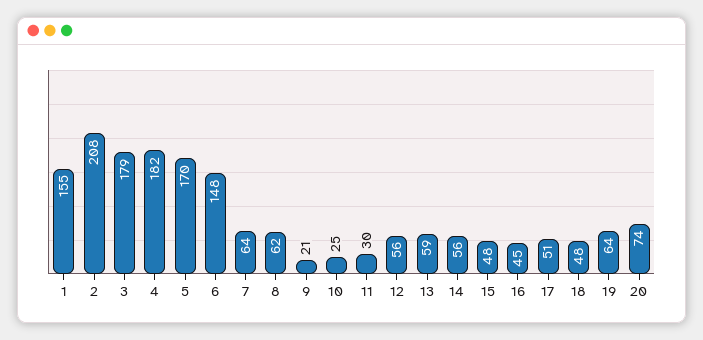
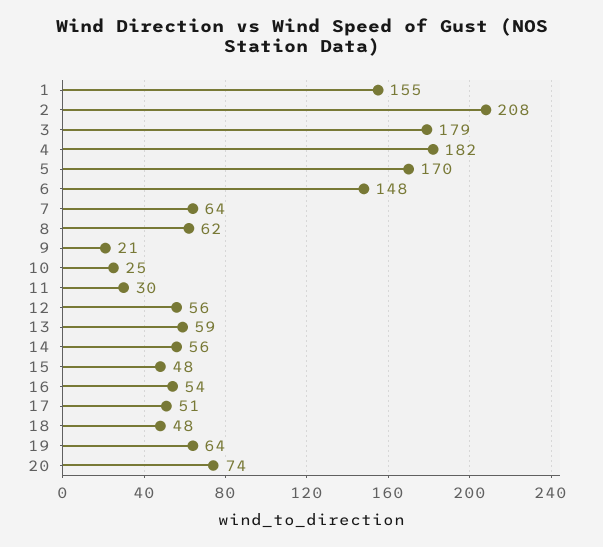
  {
    "1": 155,
    "2": 208,
    "3": 179,
    "4": 182,
    "5": 170,
    "6": 148,
    "7": 64,
    "8": 62,
    "9": 21,
    "10": 25,
    "11": 30,
    "12": 56,
    "13": 59,
    "14": 56,
    "15": 48,
-   "16": 45,
+   "16": 54,
    "17": 51,
    "18": 48,
    "19": 64,
    "20": 74
  }

